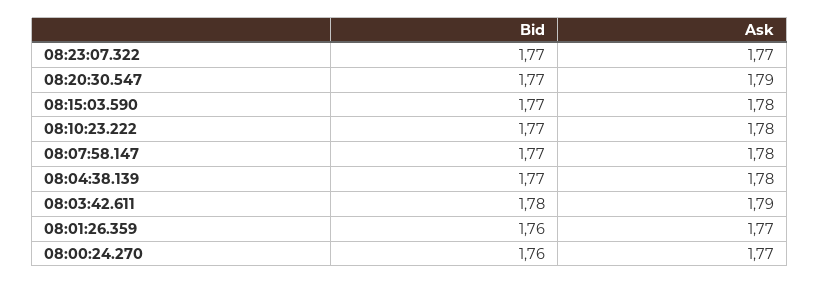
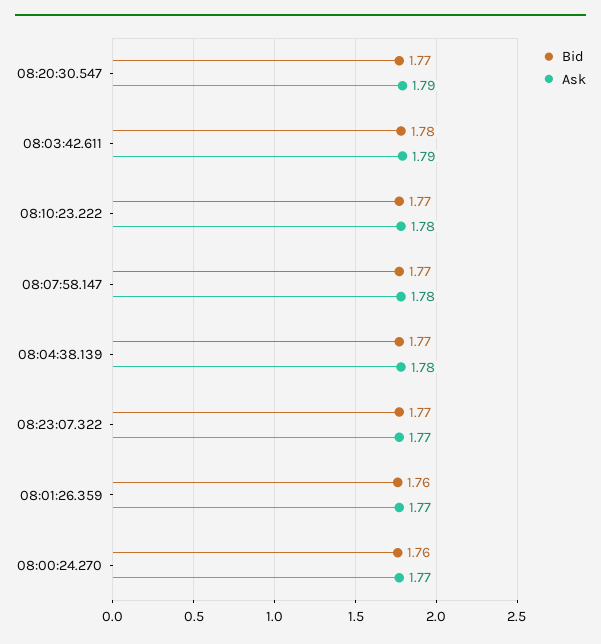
  {
    "Bid": {
      "08:23:07.322": 1.77,
      "08:20:30.547": 1.77,
-     "08:15:03.590": 1.77,
      "08:10:23.222": 1.77,
      "08:07:58.147": 1.77,
      "08:04:38.139": 1.77,
      "08:03:42.611": 1.78,
      "08:01:26.359": 1.76,
      "08:00:24.270": 1.76
    },
    "Ask": {
      "08:23:07.322": 1.77,
      "08:20:30.547": 1.79,
-     "08:15:03.590": 1.78,
      "08:10:23.222": 1.78,
      "08:07:58.147": 1.78,
      "08:04:38.139": 1.78,
      "08:03:42.611": 1.79,
      "08:01:26.359": 1.77,
      "08:00:24.270": 1.77
    }
  }

